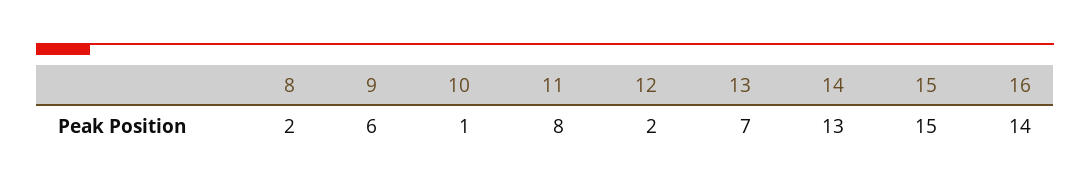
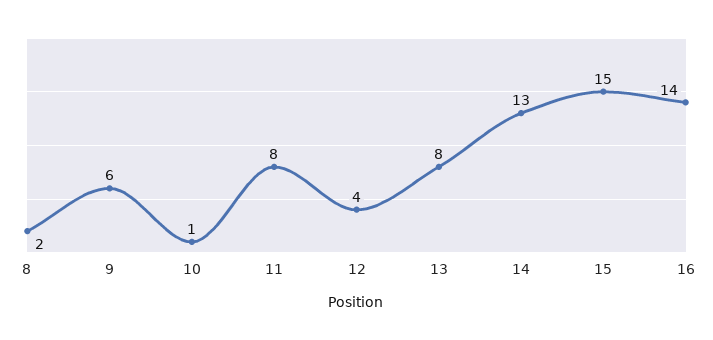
  {
    "8": 2,
    "9": 6,
    "10": 1,
    "11": 8,
-   "12": 2,
+   "12": 4,
-   "13": 7,
+   "13": 8,
    "14": 13,
    "15": 15,
    "16": 14
  }

